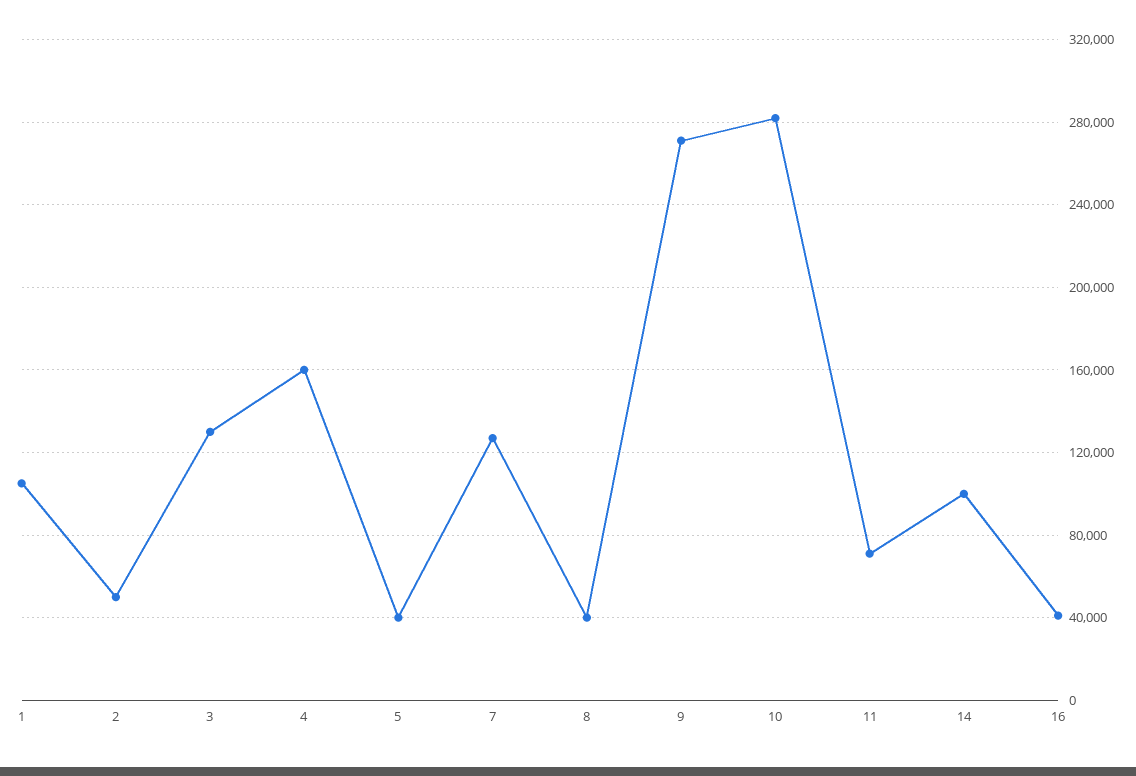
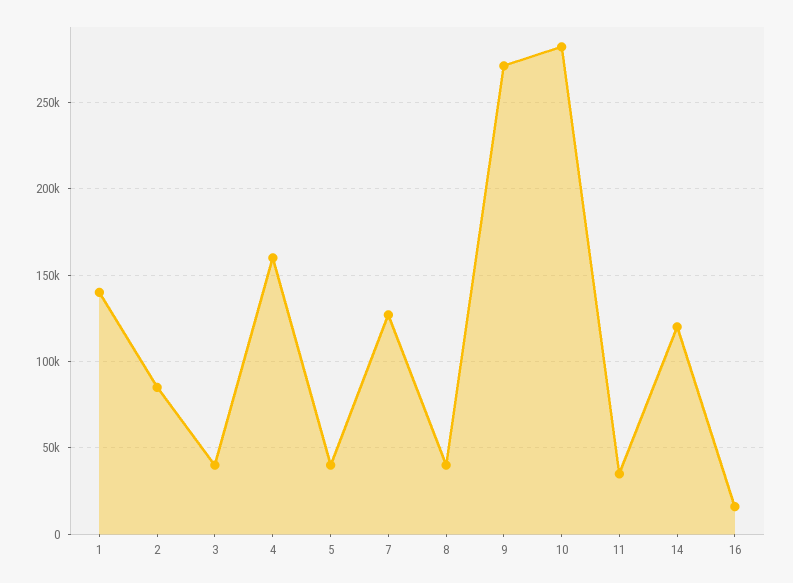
  {
-   "1": 105000,
+   "1": 140000,
-   "2": 50000,
+   "2": 85000,
-   "3": 130000,
+   "3": 40000,
    "4": 160000,
    "5": 40000,
    "7": 125000,
    "8": 40000,
    "9": 270000,
    "10": 280000,
-   "11": 70000,
+   "11": 35000,
-   "14": 100000,
+   "14": 120000,
-   "16": 40000
+   "16": 15000
  }

